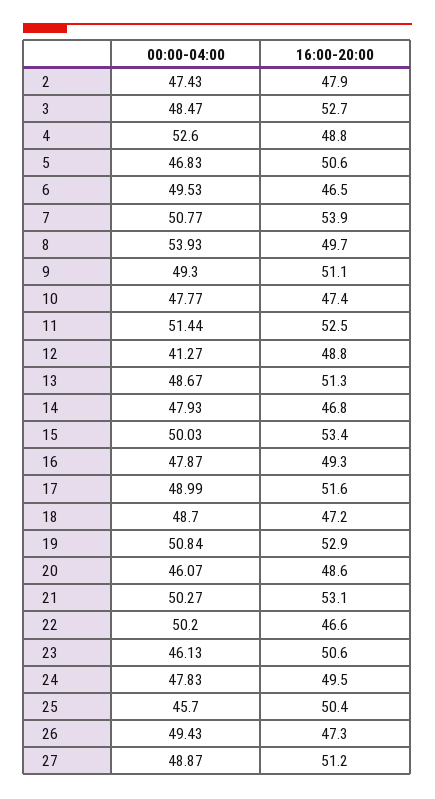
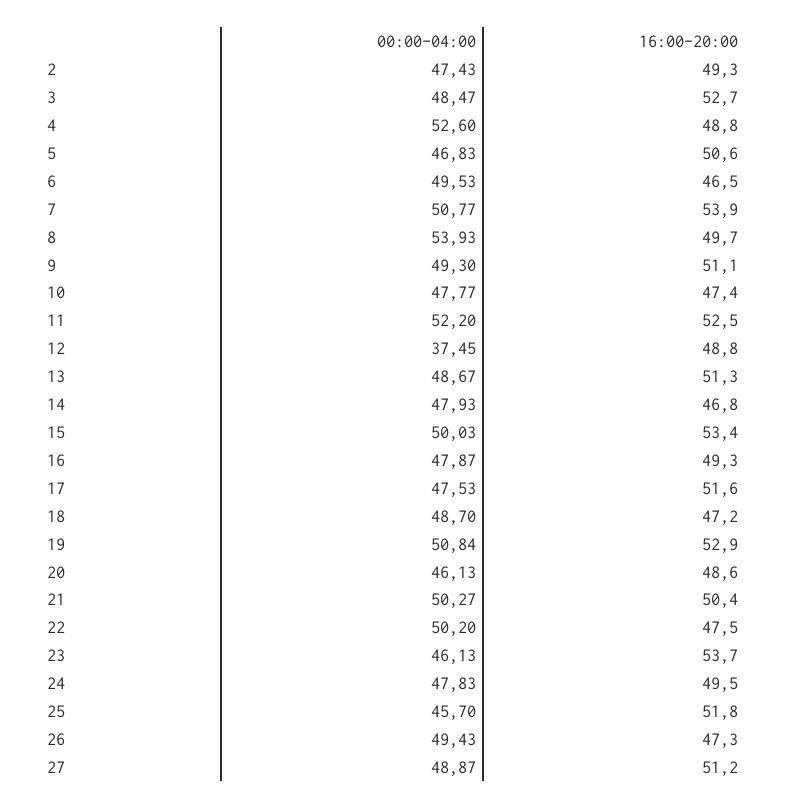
  {
    "00:00-04:00": {
      "2": 47.43,
      "3": 48.47,
      "4": 52.6,
      "5": 46.83,
      "6": 49.53,
      "7": 50.77,
      "8": 53.93,
      "9": 49.3,
      "10": 47.77,
-     "11": 51.44,
+     "11": 52.2,
-     "12": 41.27,
+     "12": 37.45,
      "13": 48.67,
      "14": 47.93,
      "15": 50.03,
      "16": 47.87,
-     "17": 48.99,
+     "17": 47.53,
      "18": 48.7,
      "19": 50.84,
-     "20": 46.07,
+     "20": 46.13,
      "21": 50.27,
      "22": 50.2,
      "23": 46.13,
      "24": 47.83,
      "25": 45.7,
      "26": 49.43,
      "27": 48.87
    },
    "16:00-20:00": {
-     "2": 47.9,
+     "2": 49.3,
      "3": 52.7,
      "4": 48.8,
      "5": 50.6,
      "6": 46.5,
      "7": 53.9,
      "8": 49.7,
      "9": 51.1,
      "10": 47.4,
      "11": 52.5,
      "12": 48.8,
      "13": 51.3,
      "14": 46.8,
      "15": 53.4,
      "16": 49.3,
      "17": 51.6,
      "18": 47.2,
      "19": 52.9,
      "20": 48.6,
-     "21": 53.1,
+     "21": 50.4,
-     "22": 46.6,
+     "22": 47.5,
-     "23": 50.6,
+     "23": 53.7,
      "24": 49.5,
-     "25": 50.4,
+     "25": 51.8,
      "26": 47.3,
      "27": 51.2
    }
  }

